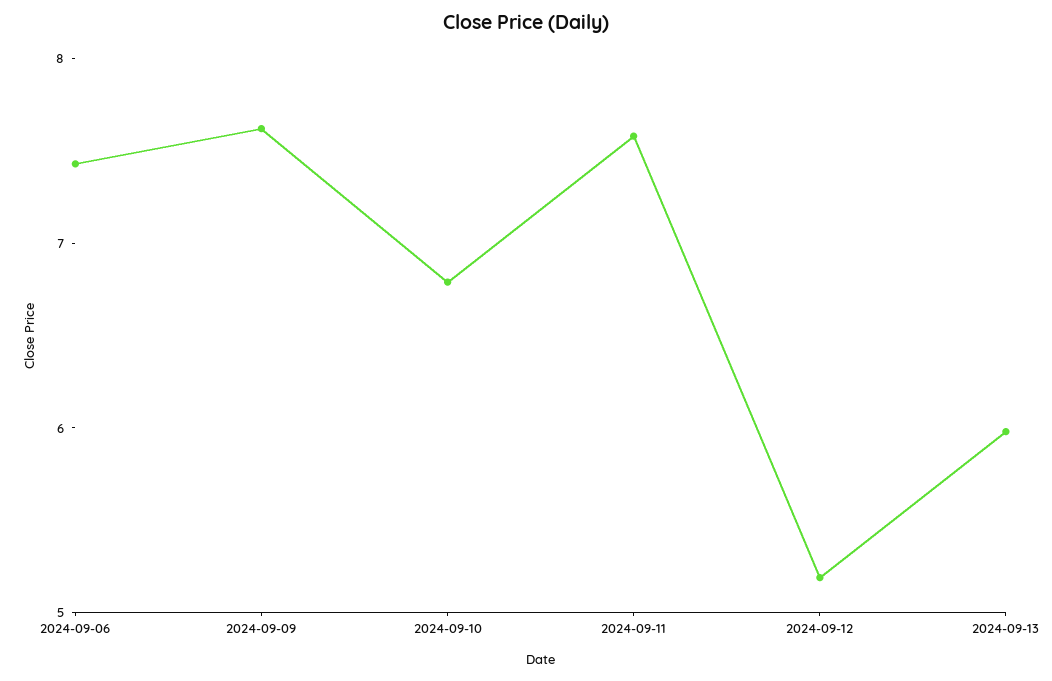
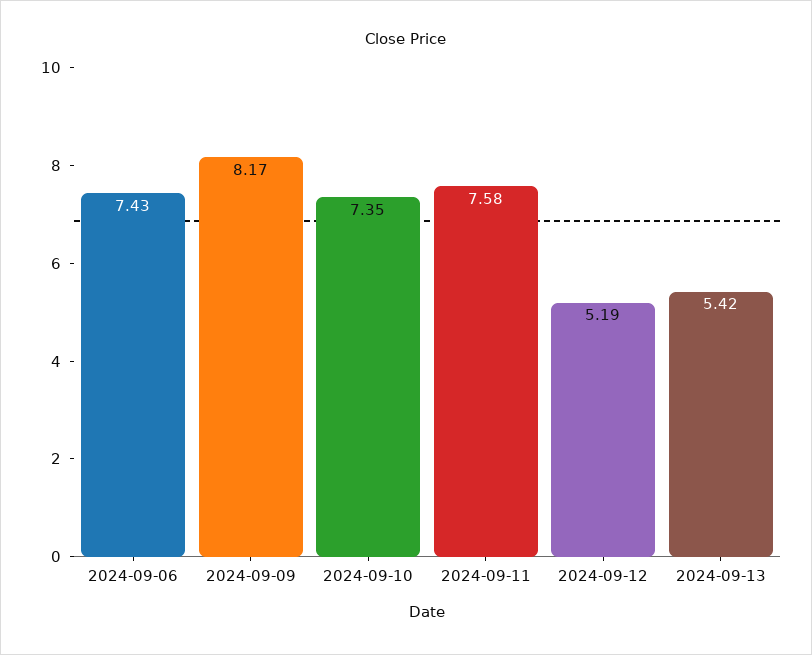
  {
    "2024-09-06": 7.43,
-   "2024-09-09": 7.6,
+   "2024-09-09": 8.17,
-   "2024-09-10": 6.8,
+   "2024-09-10": 7.35,
    "2024-09-11": 7.58,
    "2024-09-12": 5.19,
-   "2024-09-13": 6
+   "2024-09-13": 5.42
  }

